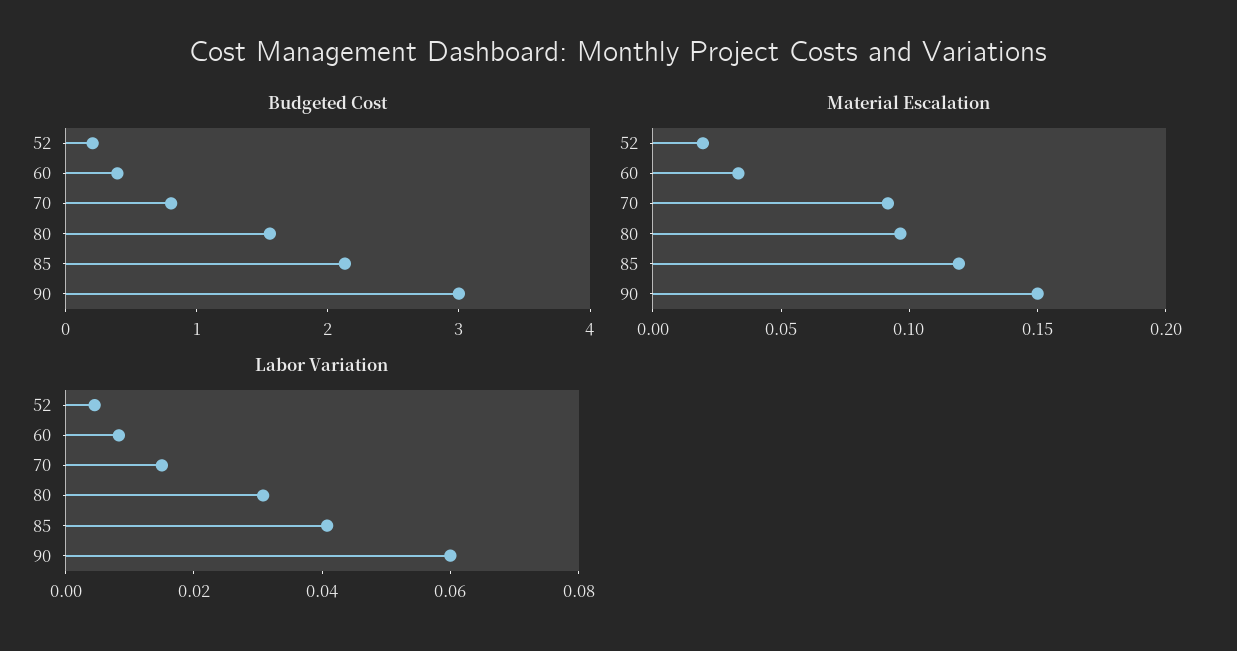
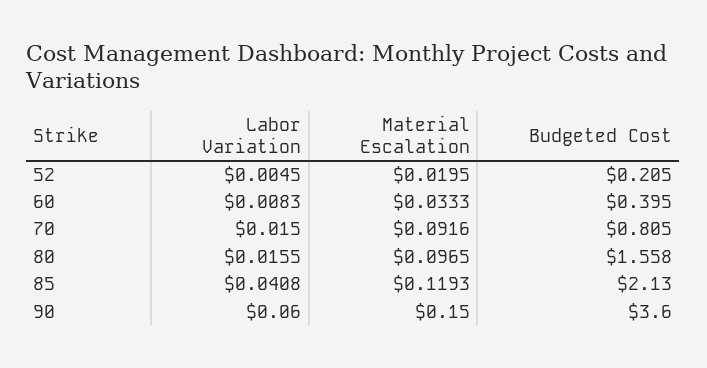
  {
    "Budgeted Cost": {
      "52": 0.205,
      "60": 0.395,
      "70": 0.805,
      "80": 1.558,
      "85": 2.13,
-     "90": 3
+     "90": 3.6
    },
    "Material Escalation": {
      "52": 0.0195,
      "60": 0.0333,
      "70": 0.0916,
      "80": 0.0965,
      "85": 0.1193,
      "90": 0.15
    },
    "Labor Variation": {
      "52": 0.0045,
      "60": 0.0083,
      "70": 0.015,
-     "80": 0.03,
+     "80": 0.0155,
      "85": 0.0408,
      "90": 0.06
    }
  }

